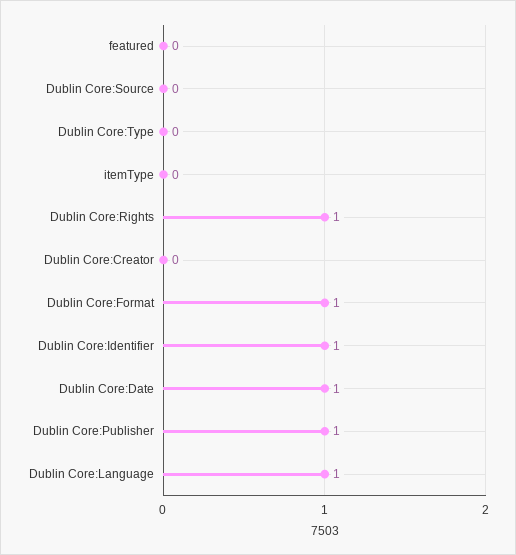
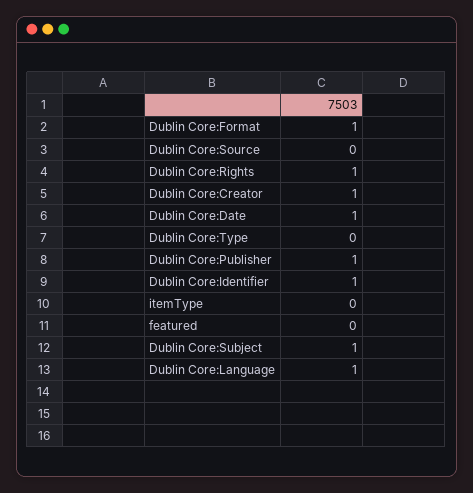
  {
    "featured": 0,
    "Dublin Core:Source": 0,
    "Dublin Core:Type": 0,
    "itemType": 0,
    "Dublin Core:Rights": 1,
-   "Dublin Core:Creator": 0,
+   "Dublin Core:Creator": 1,
    "Dublin Core:Format": 1,
    "Dublin Core:Identifier": 1,
    "Dublin Core:Date": 1,
    "Dublin Core:Publisher": 1,
-   "Dublin Core:Language": 1
+   "Dublin Core:Language": 1,
+   "Dublin Core:Subject": 1
  }

